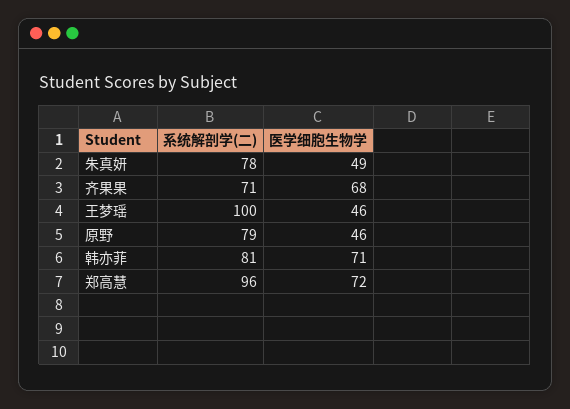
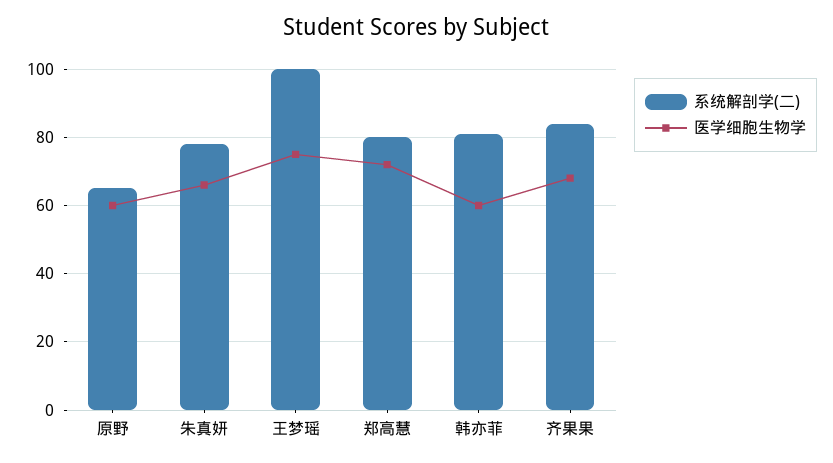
  {
    "系统解剖学(二)": {
      "朱真妍": 78,
-     "齐果果": 71,
+     "齐果果": 85,
      "王梦瑶": 100,
-     "原野": 79,
+     "原野": 65,
      "韩亦菲": 81,
-     "郑高慧": 96
+     "郑高慧": 80
    },
    "医学细胞生物学": {
-     "朱真妍": 49,
+     "朱真妍": 65,
      "齐果果": 68,
-     "王梦瑶": 46,
+     "王梦瑶": 75,
-     "原野": 46,
+     "原野": 60,
-     "韩亦菲": 71,
+     "韩亦菲": 60,
      "郑高慧": 72
    }
  }

